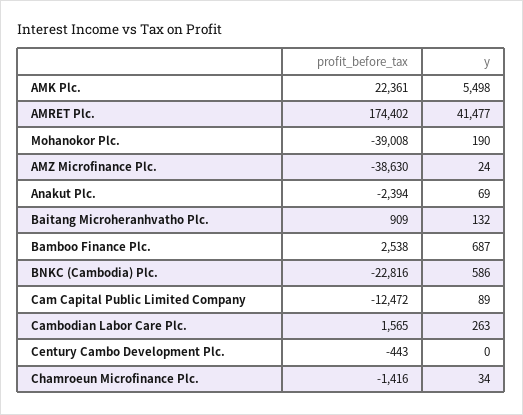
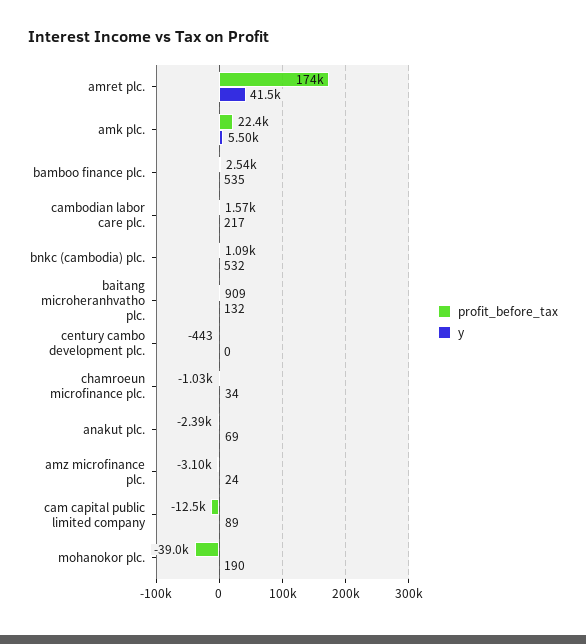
  {
    "profit_before_tax": {
      "AMK Plc.": 22361,
      "AMRET Plc.": 174402,
      "Mohanokor Plc.": -39008,
-     "AMZ Microfinance Plc.": -38630,
+     "AMZ Microfinance Plc.": -3100,
      "Anakut Plc.": -2394,
      "Baitang Microheranhvatho Plc.": 909,
      "Bamboo Finance Plc.": 2538,
-     "BNKC (Cambodia) Plc.": -22816,
+     "BNKC (Cambodia) Plc.": 1090,
      "Cam Capital Public Limited Company": -12472,
      "Cambodian Labor Care Plc.": 1565,
      "Century Cambo Development Plc.": -443,
-     "Chamroeun Microfinance Plc.": -1416
+     "Chamroeun Microfinance Plc.": -1030
    },
    "y": {
      "AMK Plc.": 5498,
      "AMRET Plc.": 41477,
      "Mohanokor Plc.": 190,
      "AMZ Microfinance Plc.": 24,
      "Anakut Plc.": 69,
      "Baitang Microheranhvatho Plc.": 132,
-     "Bamboo Finance Plc.": 687,
+     "Bamboo Finance Plc.": 535,
-     "BNKC (Cambodia) Plc.": 586,
+     "BNKC (Cambodia) Plc.": 532,
      "Cam Capital Public Limited Company": 89,
-     "Cambodian Labor Care Plc.": 263,
+     "Cambodian Labor Care Plc.": 217,
      "Century Cambo Development Plc.": 0,
      "Chamroeun Microfinance Plc.": 34
    }
  }

